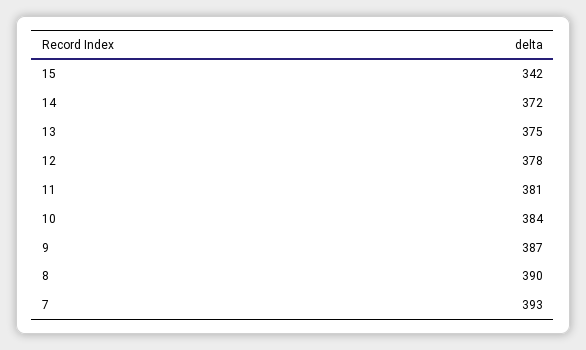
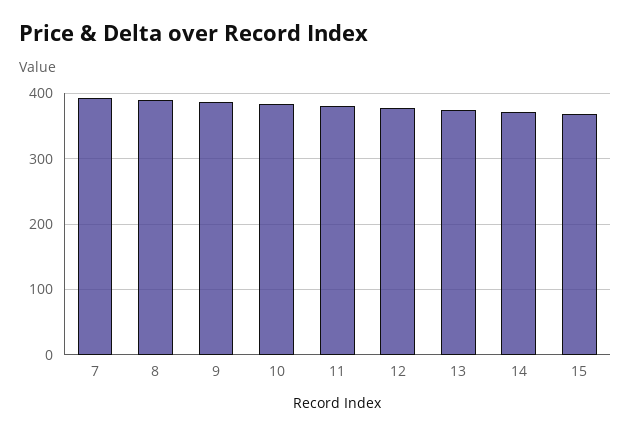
  {
-   "15": 342,
+   "15": 370,
    "14": 372,
    "13": 375,
    "12": 378,
    "11": 381,
    "10": 384,
    "9": 387,
    "8": 390,
    "7": 393
  }

